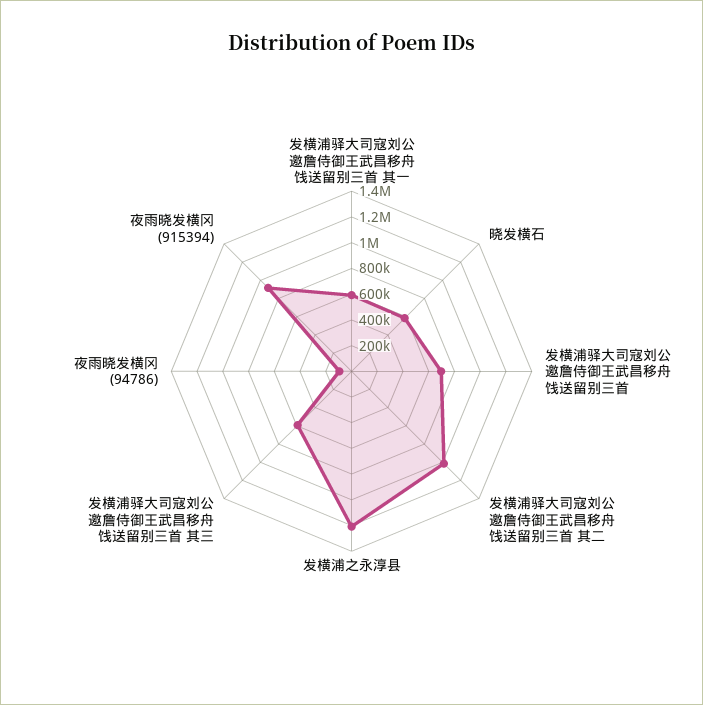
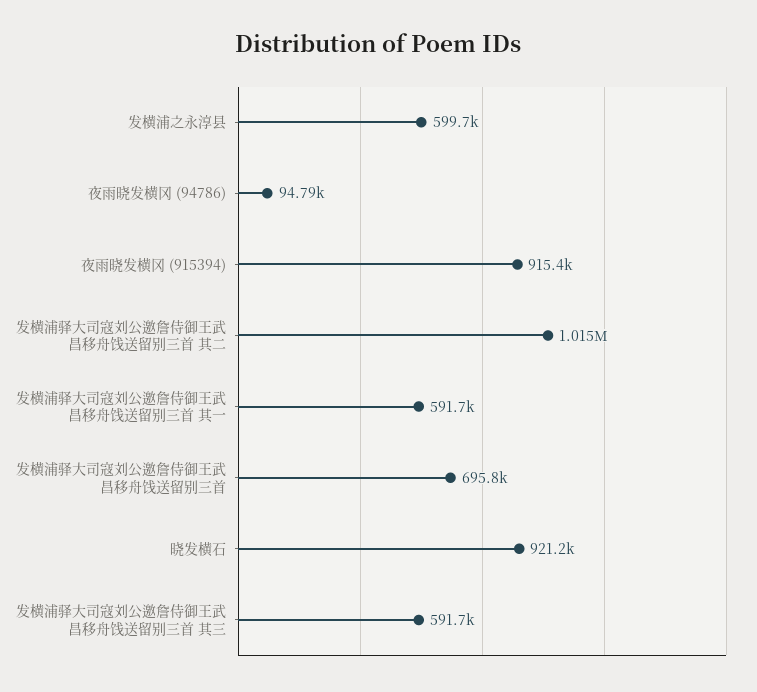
  {
    "发横浦驿大司寇刘公邀詹侍御王武昌移舟饯送留别三首 其一": 591700,
-   "晓发横石": 600000,
+   "晓发横石": 921200,
    "发横浦驿大司寇刘公邀詹侍御王武昌移舟饯送留别三首": 695800,
    "发横浦驿大司寇刘公邀詹侍御王武昌移舟饯送留别三首 其二": 1015000,
-   "发横浦之永淳县": 1200000,
+   "发横浦之永淳县": 599700,
    "发横浦驿大司寇刘公邀詹侍御王武昌移舟饯送留别三首 其三": 591700,
    "夜雨晓发横冈 (94786)": 94790,
    "夜雨晓发横冈 (915394)": 915400
  }

